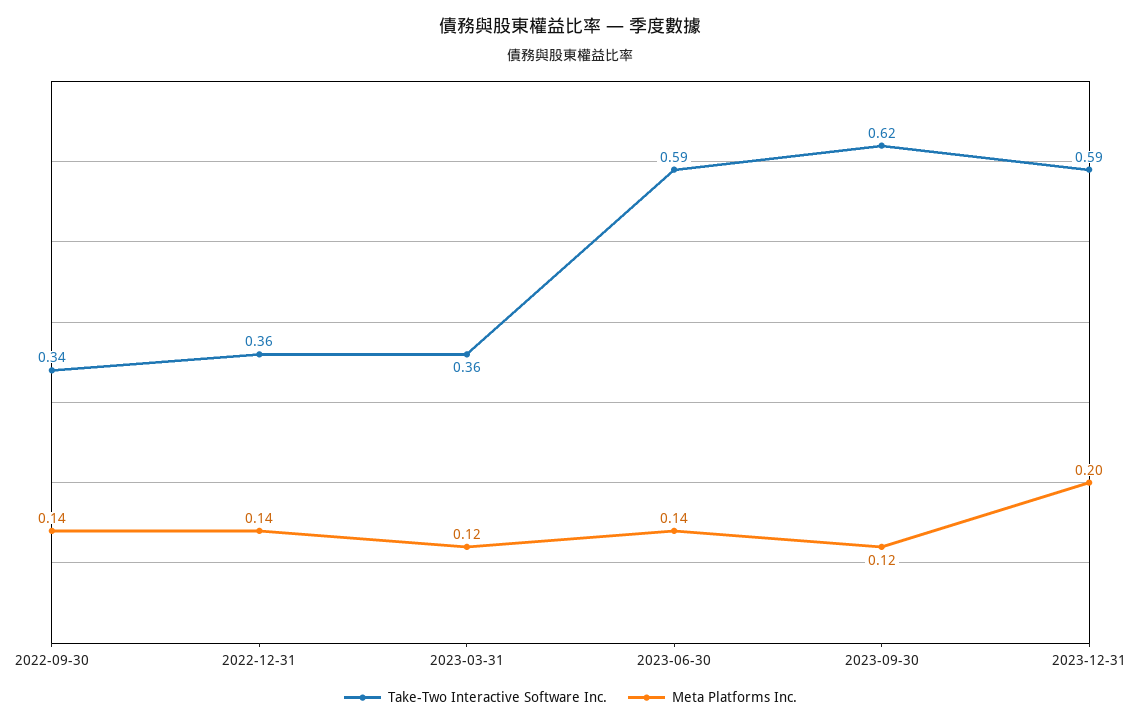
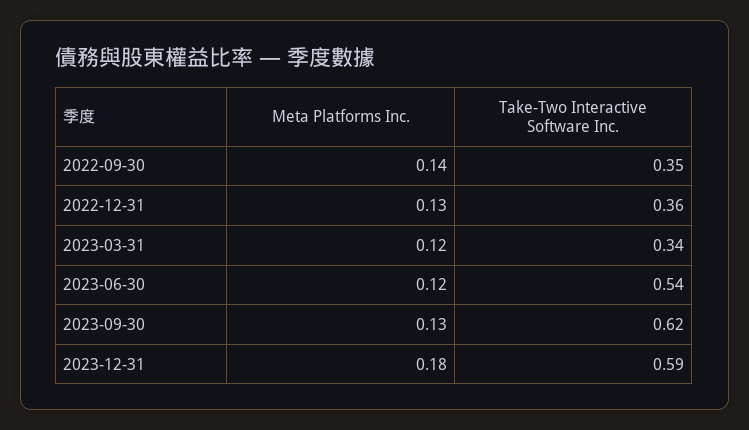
  {
    "Take-Two Interactive Software Inc.": {
-     "2022-09-30": 0.34,
+     "2022-09-30": 0.35,
      "2022-12-31": 0.36,
-     "2023-03-31": 0.36,
+     "2023-03-31": 0.34,
-     "2023-06-30": 0.59,
+     "2023-06-30": 0.54,
      "2023-09-30": 0.62,
      "2023-12-31": 0.59
    },
    "Meta Platforms Inc.": {
      "2022-09-30": 0.14,
-     "2022-12-31": 0.14,
+     "2022-12-31": 0.13,
      "2023-03-31": 0.12,
-     "2023-06-30": 0.14,
+     "2023-06-30": 0.12,
-     "2023-09-30": 0.12,
+     "2023-09-30": 0.13,
-     "2023-12-31": 0.2
+     "2023-12-31": 0.18
    }
  }

